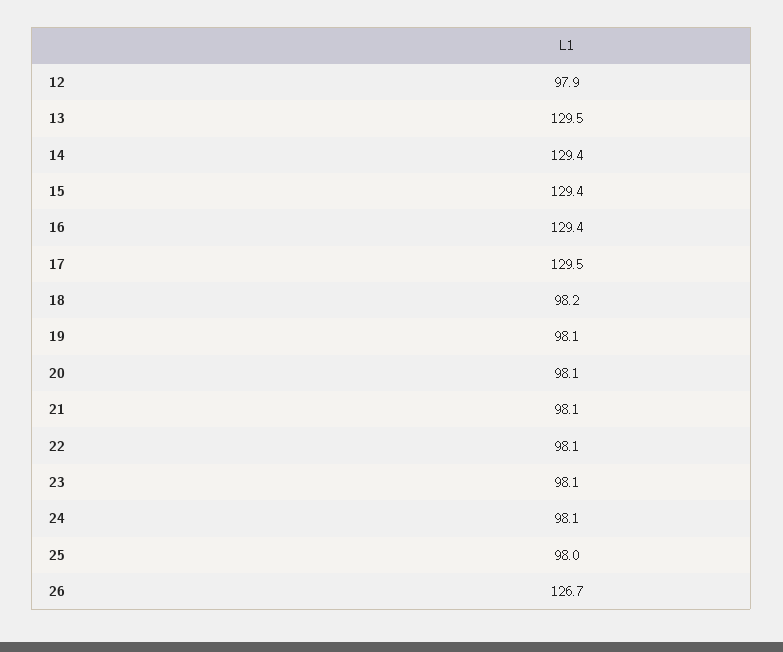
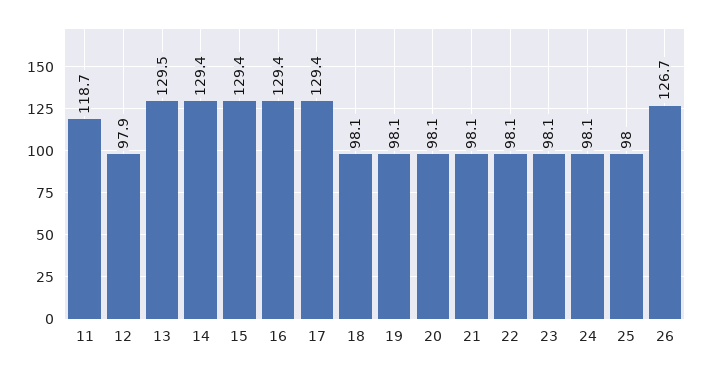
  {
    "12": 97.9,
    "13": 129.5,
    "14": 129.4,
    "15": 129.4,
    "16": 129.4,
-   "17": 129.5,
+   "17": 129.4,
-   "18": 98.2,
+   "18": 98.1,
    "19": 98.1,
    "20": 98.1,
    "21": 98.1,
    "22": 98.1,
    "23": 98.1,
    "24": 98.1,
    "25": 98,
-   "26": 126.7
+   "26": 126.7,
+   "11": 118.7
  }

